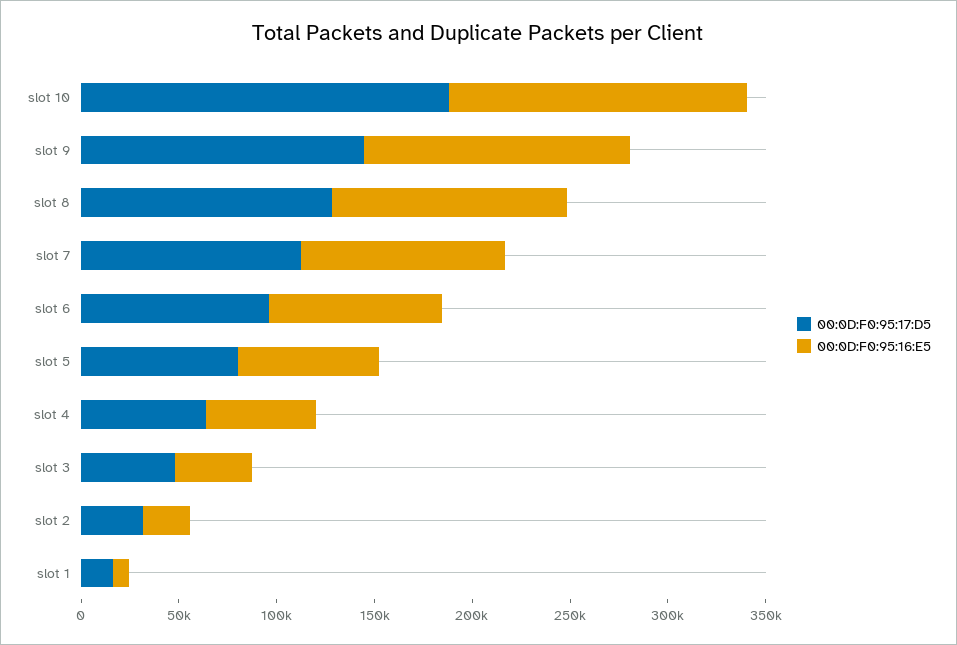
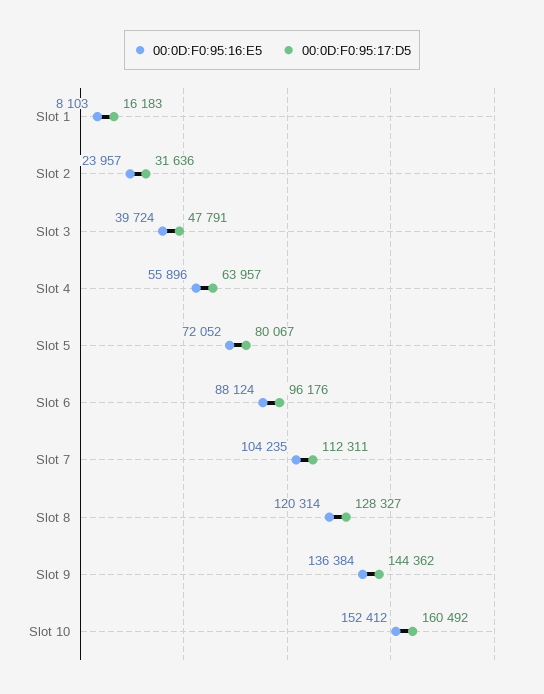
  {
    "00:0D:F0:95:17:D5": {
-     "slot 10": 190000,
+     "slot 10": 160492,
      "slot 9": 144362,
      "slot 8": 128327,
      "slot 7": 112311,
      "slot 6": 96176,
      "slot 5": 80067,
      "slot 4": 63957,
      "slot 3": 47791,
      "slot 2": 31636,
      "slot 1": 16183
    },
    "00:0D:F0:95:16:E5": {
      "slot 10": 152412,
      "slot 9": 136384,
      "slot 8": 120314,
      "slot 7": 104235,
      "slot 6": 88124,
      "slot 5": 72052,
      "slot 4": 55896,
      "slot 3": 39724,
      "slot 2": 23957,
      "slot 1": 8103
    }
  }

